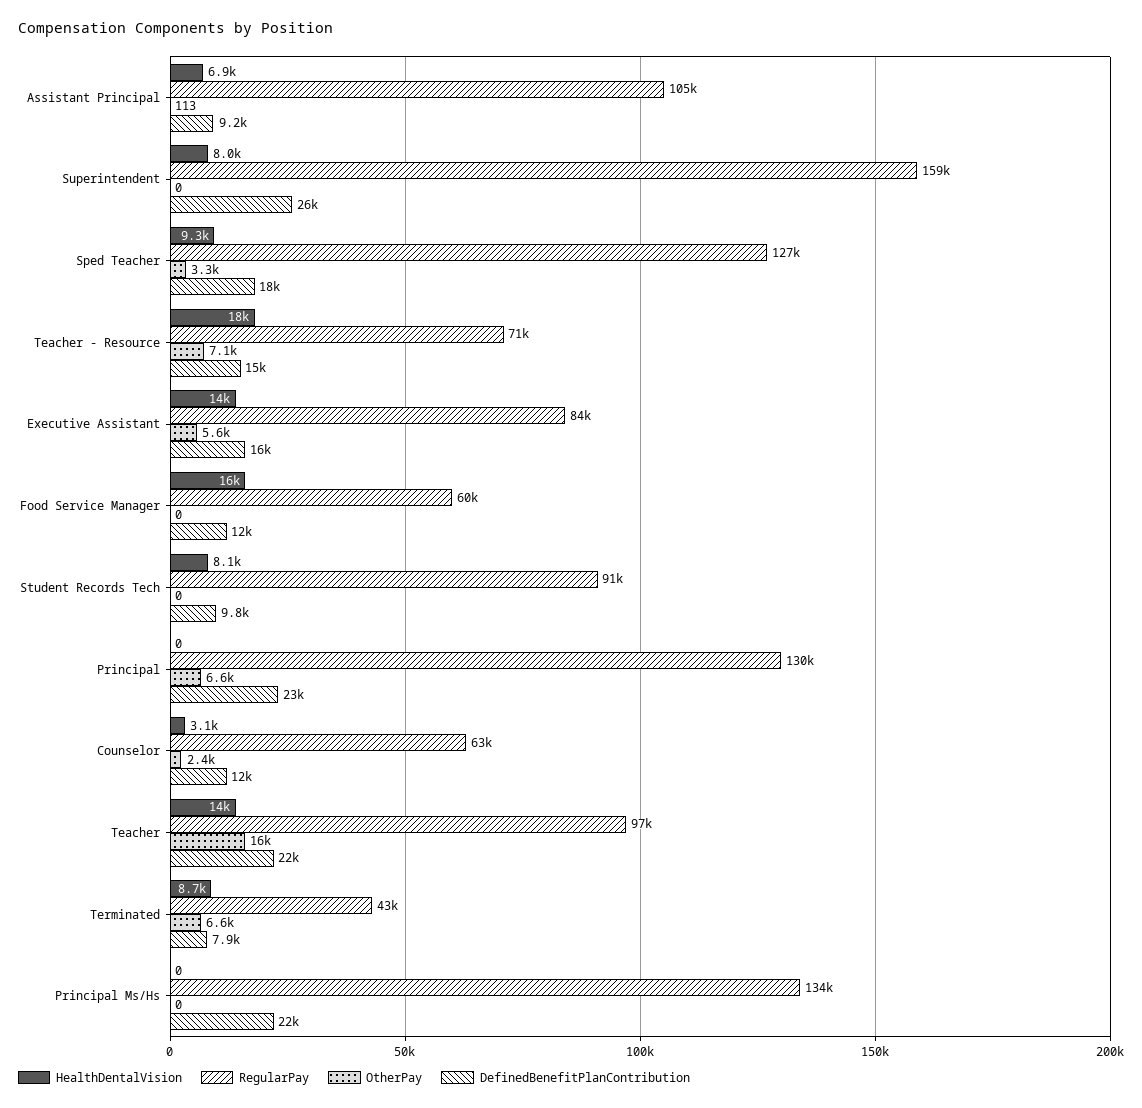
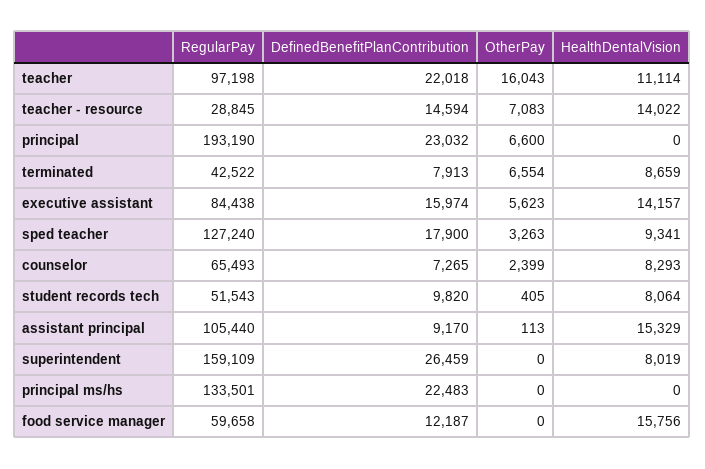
  {
    "HealthDentalVision": {
-     "Assistant Principal": 6900,
+     "Assistant Principal": 15329,
      "Superintendent": 8019,
      "Sped Teacher": 9341,
-     "Teacher - Resource": 18000,
+     "Teacher - Resource": 14022,
      "Executive Assistant": 14157,
      "Food Service Manager": 15756,
      "Student Records Tech": 8064,
      "Principal": 0,
-     "Counselor": 3100,
+     "Counselor": 8293,
-     "Teacher": 14000,
+     "Teacher": 11114,
      "Terminated": 8659,
      "Principal Ms/Hs": 0
    },
    "RegularPay": {
      "Assistant Principal": 105440,
      "Superintendent": 159109,
      "Sped Teacher": 127240,
-     "Teacher - Resource": 71000,
+     "Teacher - Resource": 28845,
      "Executive Assistant": 84438,
      "Food Service Manager": 59658,
-     "Student Records Tech": 91000,
+     "Student Records Tech": 51543,
-     "Principal": 130000,
+     "Principal": 193190,
-     "Counselor": 63000,
+     "Counselor": 65493,
      "Teacher": 97198,
      "Terminated": 42522,
      "Principal Ms/Hs": 133501
    },
    "OtherPay": {
      "Assistant Principal": 113,
      "Superintendent": 0,
      "Sped Teacher": 3263,
      "Teacher - Resource": 7083,
      "Executive Assistant": 5623,
      "Food Service Manager": 0,
-     "Student Records Tech": 0,
+     "Student Records Tech": 405,
      "Principal": 6600,
      "Counselor": 2399,
      "Teacher": 16043,
      "Terminated": 6554,
      "Principal Ms/Hs": 0
    },
    "DefinedBenefitPlanContribution": {
      "Assistant Principal": 9170,
      "Superintendent": 26459,
      "Sped Teacher": 17900,
      "Teacher - Resource": 14594,
      "Executive Assistant": 15974,
      "Food Service Manager": 12187,
      "Student Records Tech": 9820,
      "Principal": 23032,
-     "Counselor": 12000,
+     "Counselor": 7265,
      "Teacher": 22018,
      "Terminated": 7913,
      "Principal Ms/Hs": 22483
    }
  }

